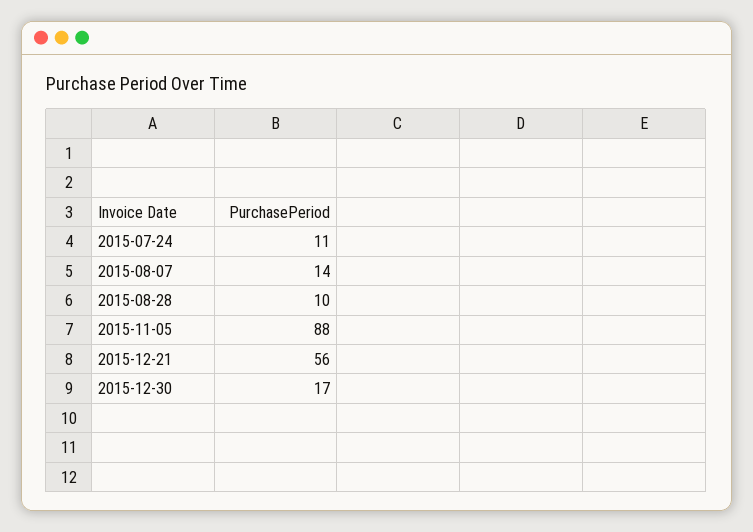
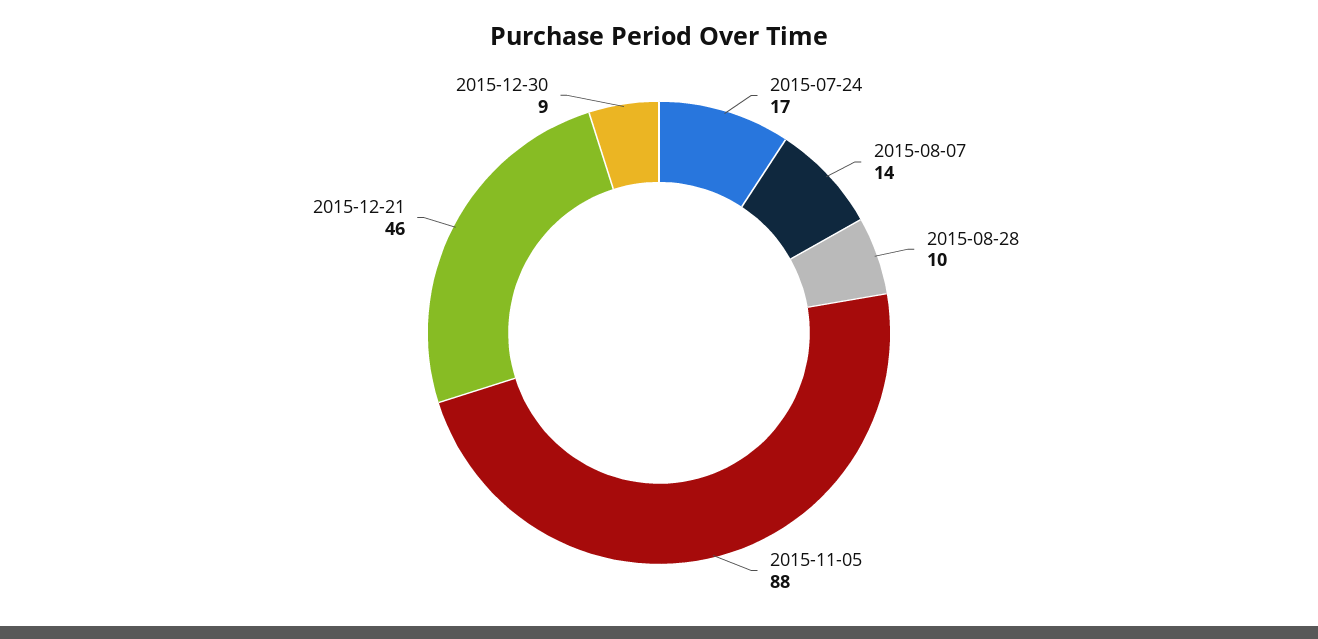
  {
-   "2015-07-24": 11,
+   "2015-07-24": 17,
    "2015-08-07": 14,
    "2015-08-28": 10,
    "2015-11-05": 88,
-   "2015-12-21": 56,
+   "2015-12-21": 46,
-   "2015-12-30": 17
+   "2015-12-30": 9
  }

